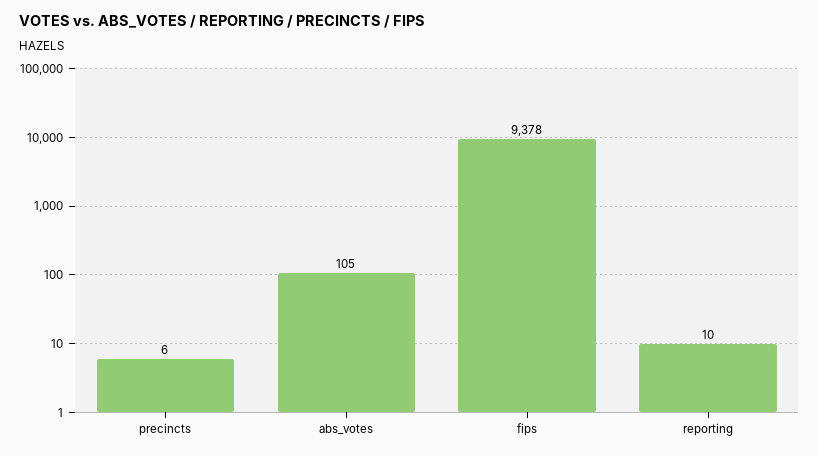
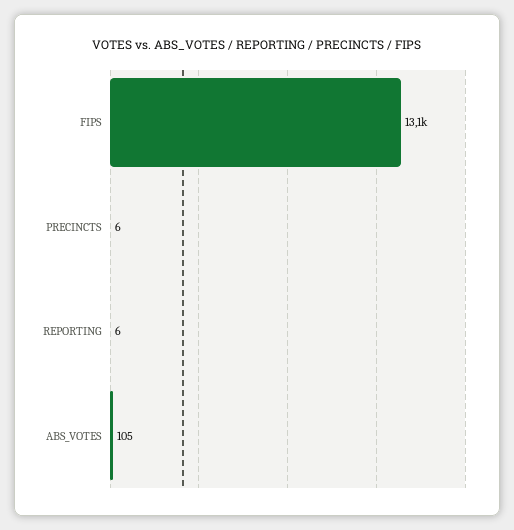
  {
    "precincts": 6,
    "abs_votes": 105,
-   "fips": 9378,
+   "fips": 13100,
-   "reporting": 10
+   "reporting": 6
  }

